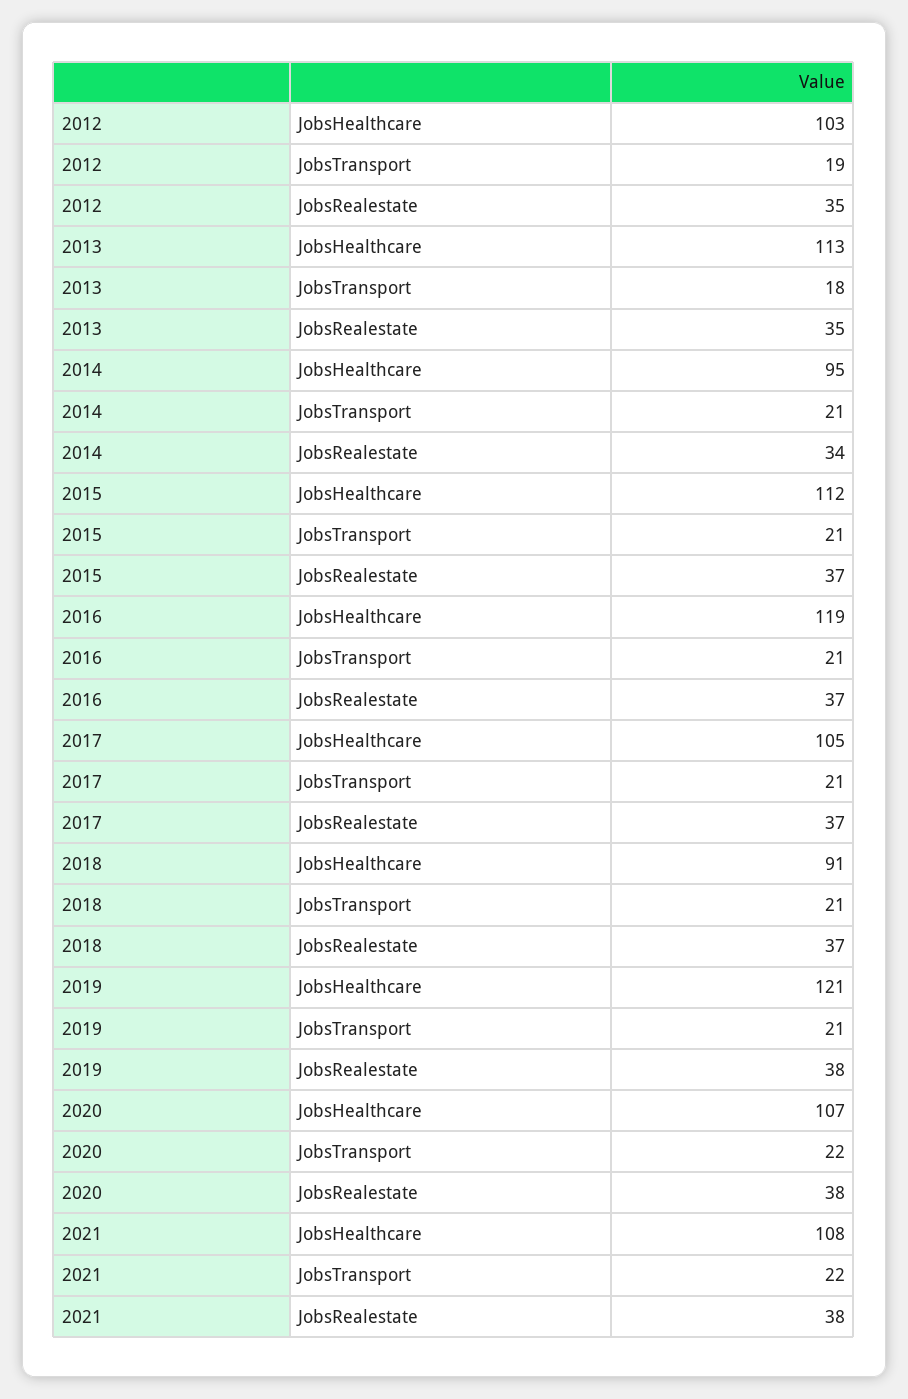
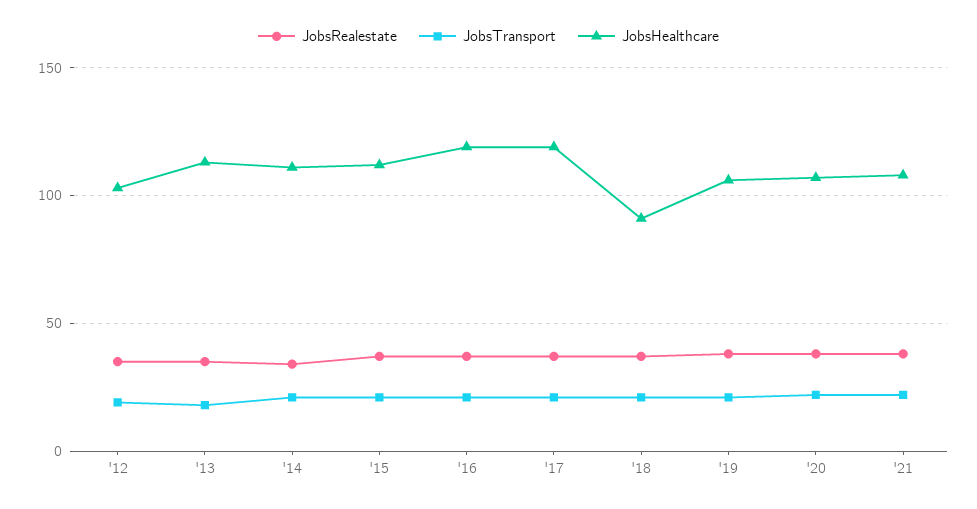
  {
    "JobsHealthcare": {
      "2012": 103,
      "2013": 113,
-     "2014": 95,
+     "2014": 110,
      "2015": 112,
      "2016": 119,
-     "2017": 105,
+     "2017": 120,
      "2018": 91,
-     "2019": 121,
+     "2019": 105,
      "2020": 107,
      "2021": 108
    },
    "JobsTransport": {
      "2012": 19,
      "2013": 18,
      "2014": 21,
      "2015": 21,
      "2016": 21,
      "2017": 21,
      "2018": 21,
      "2019": 21,
      "2020": 22,
      "2021": 22
    },
    "JobsRealestate": {
      "2012": 35,
      "2013": 35,
      "2014": 34,
      "2015": 37,
      "2016": 37,
      "2017": 37,
      "2018": 37,
      "2019": 38,
      "2020": 38,
      "2021": 38
    }
  }

